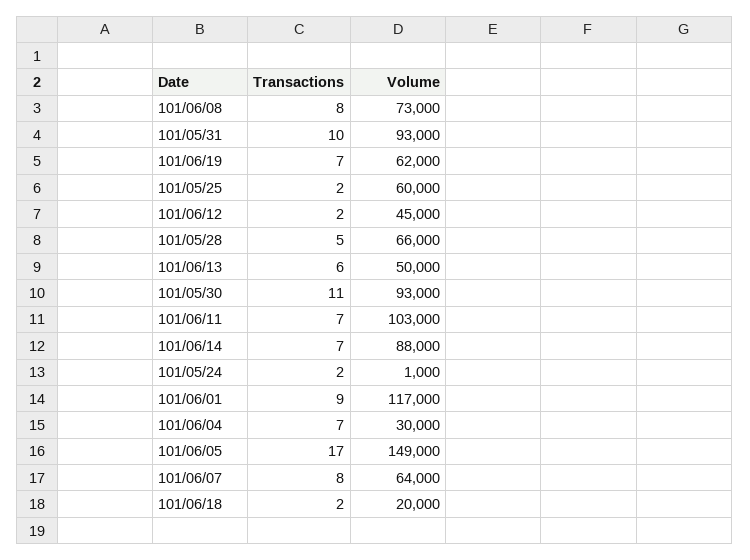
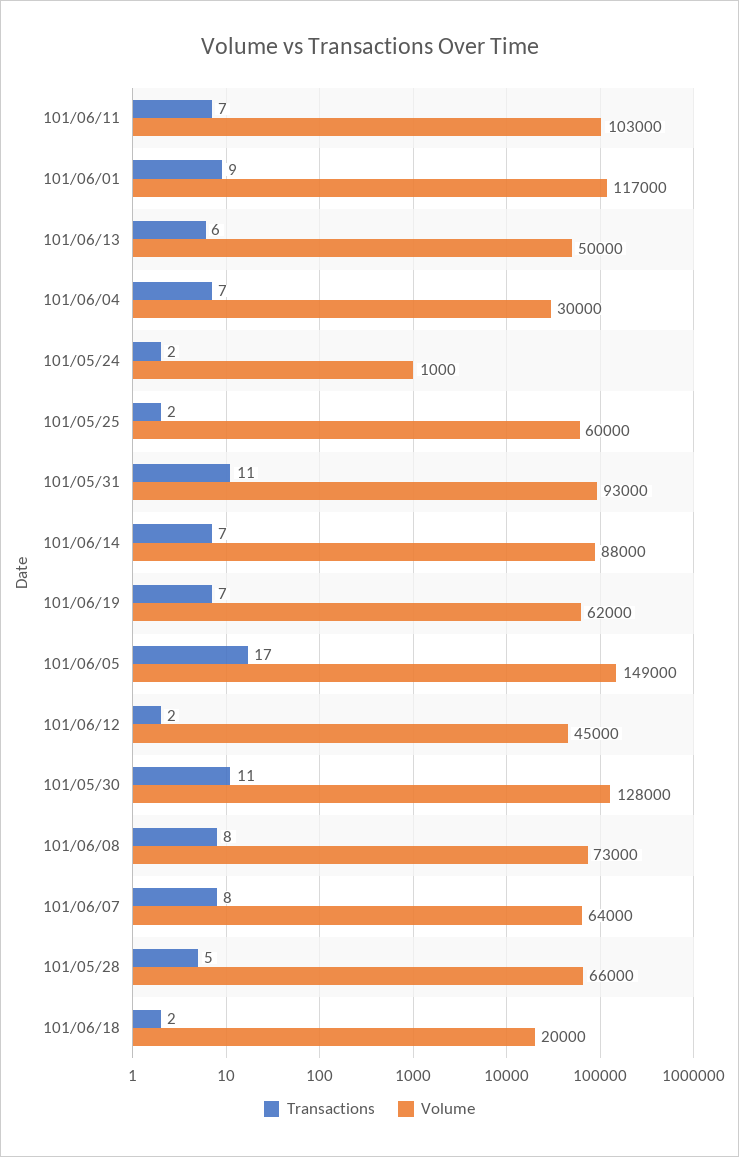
  {
    "Transactions": {
      "101/06/08": 8,
-     "101/05/31": 10,
+     "101/05/31": 11,
      "101/06/19": 7,
      "101/05/25": 2,
      "101/06/12": 2,
      "101/05/28": 5,
      "101/06/13": 6,
      "101/05/30": 11,
      "101/06/11": 7,
      "101/06/14": 7,
      "101/05/24": 2,
      "101/06/01": 9,
      "101/06/04": 7,
      "101/06/05": 17,
      "101/06/07": 8,
      "101/06/18": 2
    },
    "Volume": {
      "101/06/08": 73000,
      "101/05/31": 93000,
      "101/06/19": 62000,
      "101/05/25": 60000,
      "101/06/12": 45000,
      "101/05/28": 66000,
      "101/06/13": 50000,
-     "101/05/30": 93000,
+     "101/05/30": 128000,
      "101/06/11": 103000,
      "101/06/14": 88000,
      "101/05/24": 1000,
      "101/06/01": 117000,
      "101/06/04": 30000,
      "101/06/05": 149000,
      "101/06/07": 64000,
      "101/06/18": 20000
    }
  }

